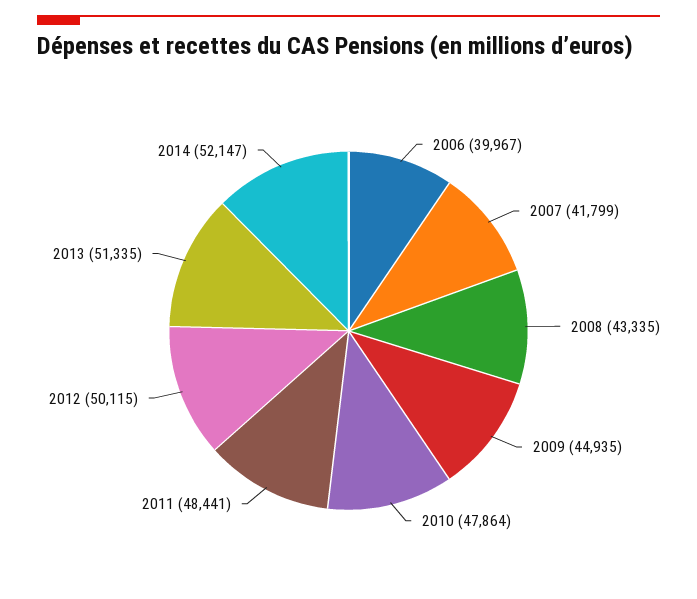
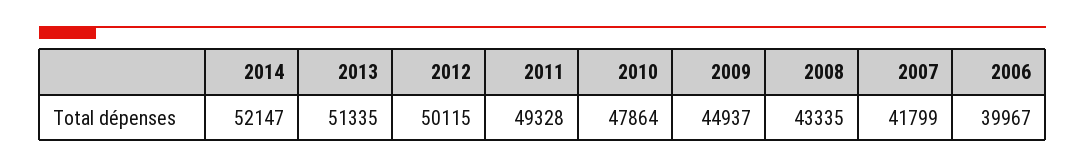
  {
    "2006": 39967,
    "2007": 41799,
    "2008": 43335,
-   "2009": 44935,
+   "2009": 44937,
    "2010": 47864,
-   "2011": 48441,
+   "2011": 49328,
    "2012": 50115,
    "2013": 51335,
    "2014": 52147
  }

